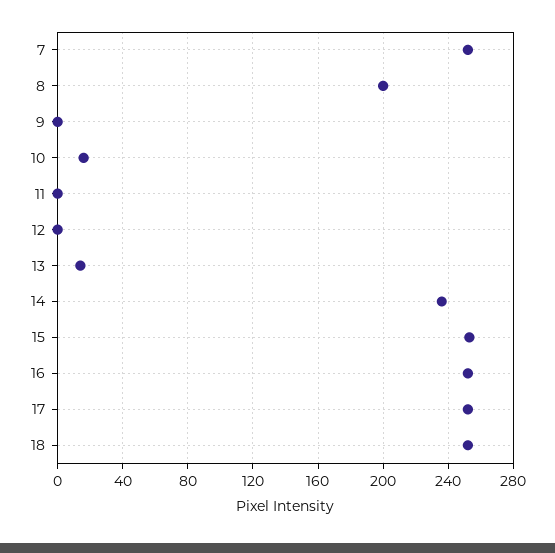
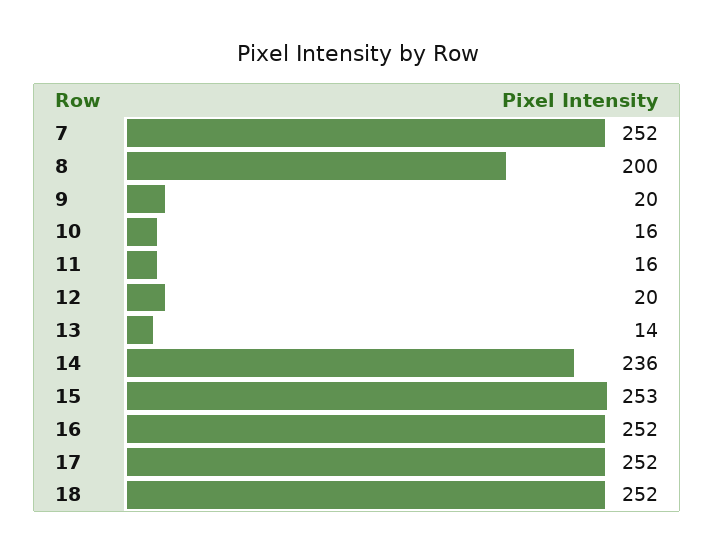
  {
    "7": 252,
    "8": 200,
-   "9": 0,
+   "9": 20,
    "10": 16,
-   "11": 0,
+   "11": 16,
-   "12": 0,
+   "12": 20,
    "13": 14,
    "14": 236,
    "15": 253,
    "16": 252,
    "17": 252,
    "18": 252
  }

